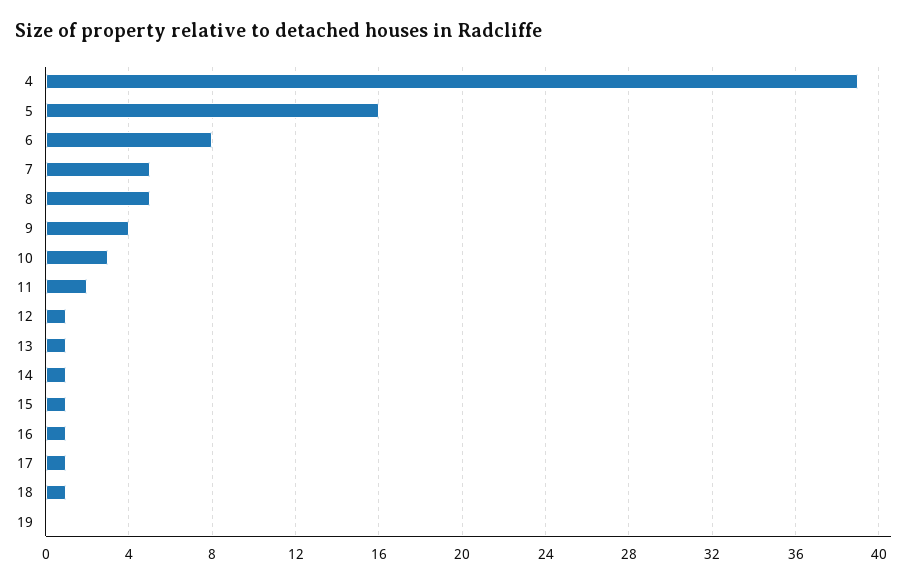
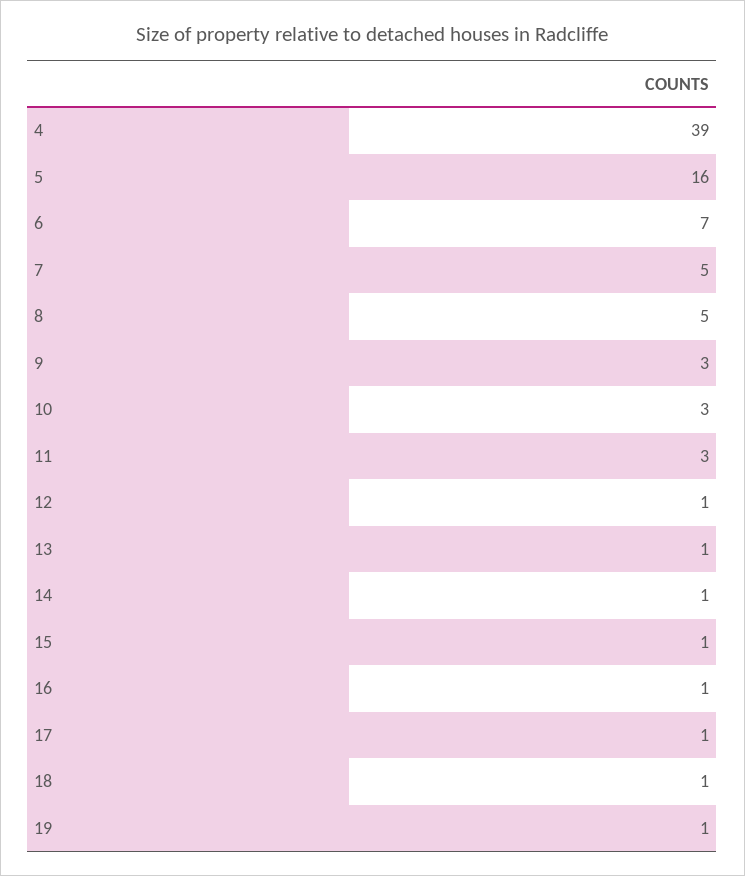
  {
    "4": 39,
    "5": 16,
-   "6": 8,
+   "6": 7,
    "7": 5,
    "8": 5,
-   "9": 4,
+   "9": 3,
    "10": 3,
-   "11": 2,
+   "11": 3,
    "12": 1,
    "13": 1,
    "14": 1,
    "15": 1,
    "16": 1,
    "17": 1,
    "18": 1,
-   "19": 0
+   "19": 1
  }

